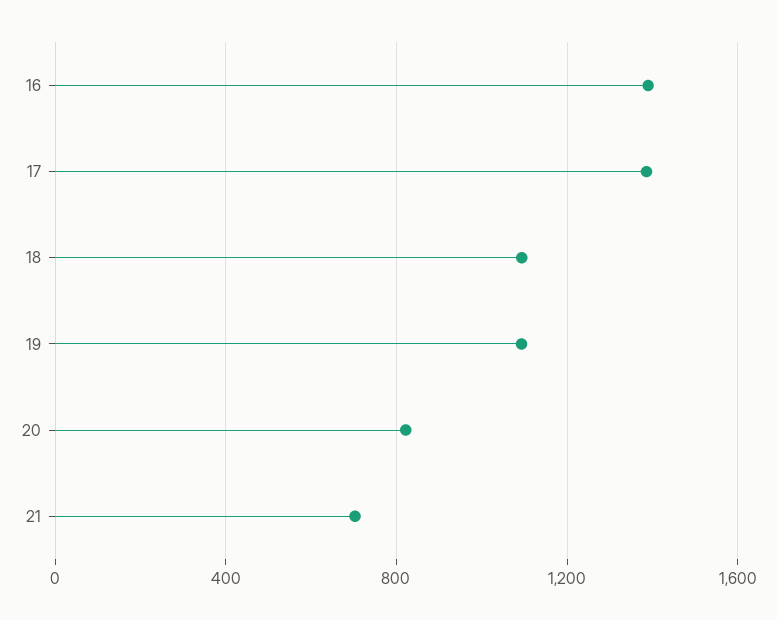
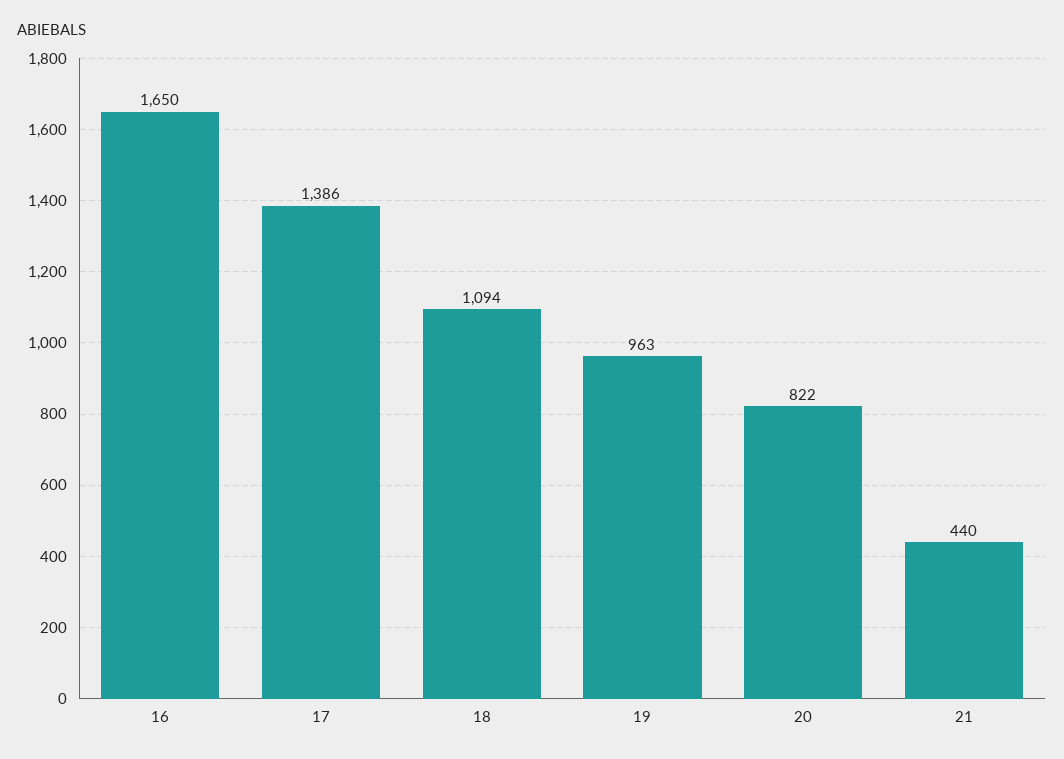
  {
-   "16": 1400,
+   "16": 1650,
    "17": 1386,
    "18": 1094,
-   "19": 1100,
+   "19": 963,
    "20": 822,
-   "21": 700
+   "21": 440
  }

